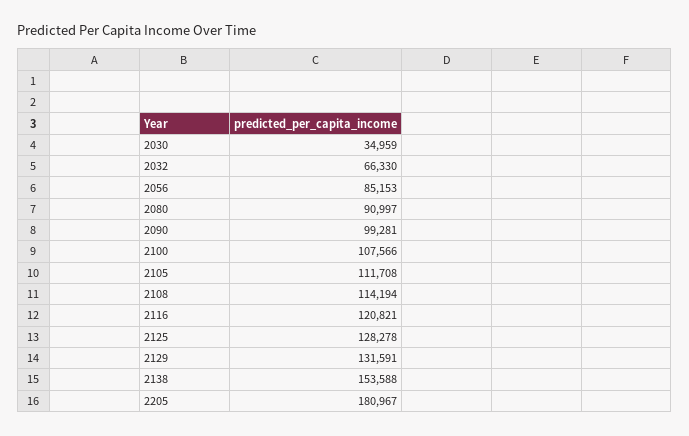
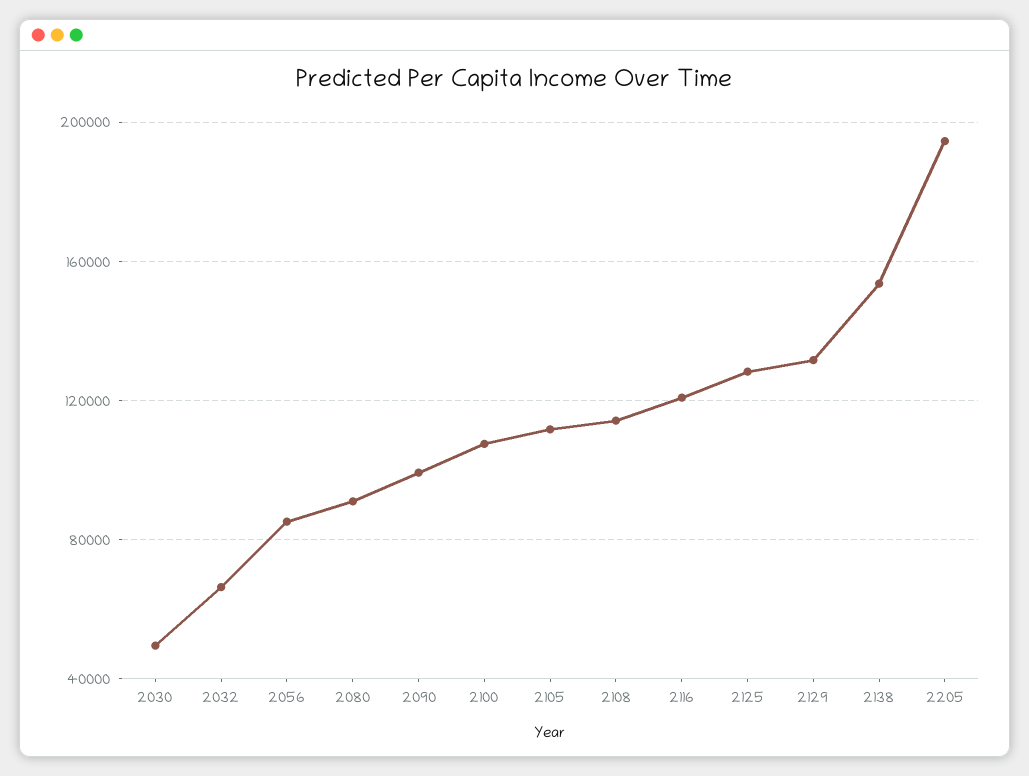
  {
-   "2030": 34959,
+   "2030": 50000,
    "2032": 66330,
    "2056": 85153,
    "2080": 90997,
    "2090": 99281,
    "2100": 107566,
    "2105": 111708,
    "2108": 114194,
    "2116": 120821,
    "2125": 128278,
    "2129": 131591,
    "2138": 153588,
-   "2205": 180967
+   "2205": 195000
  }

